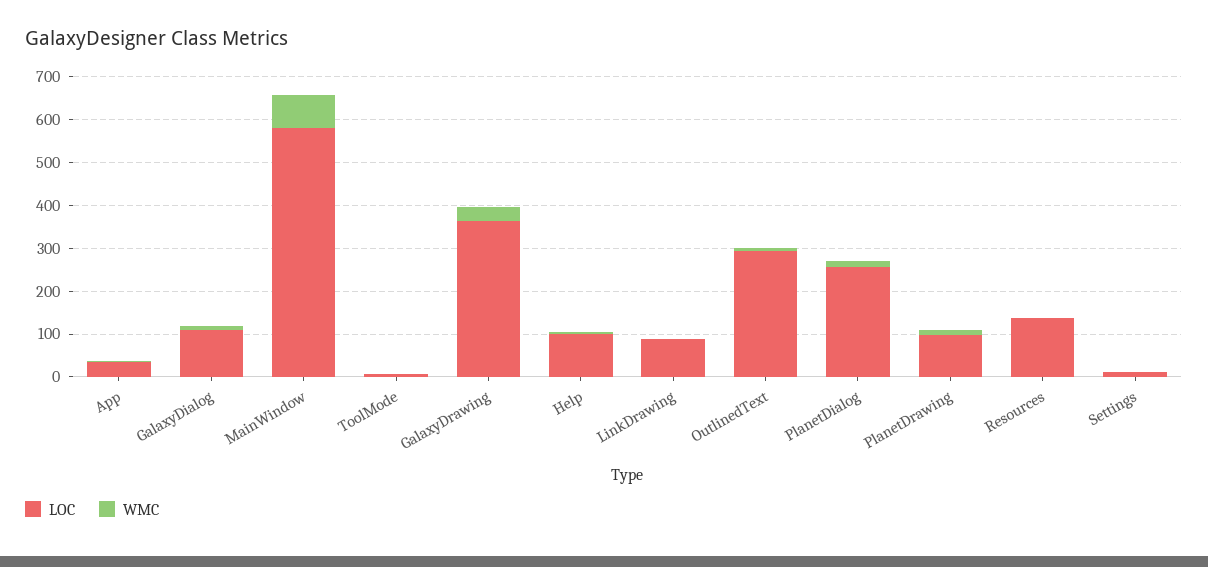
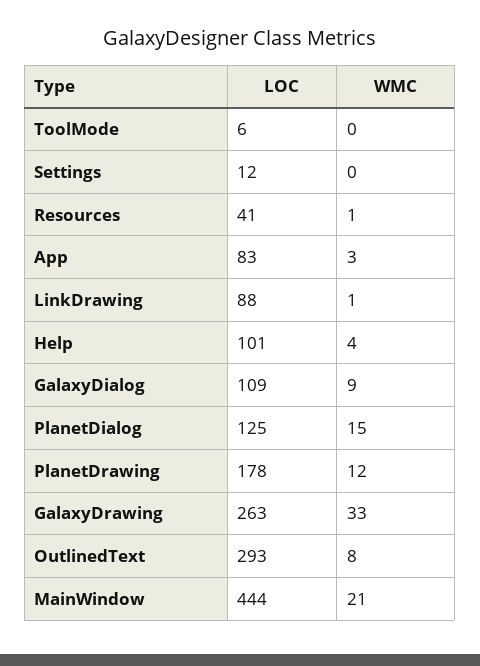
  {
    "LOC": {
-     "App": 40,
+     "App": 83,
      "GalaxyDialog": 109,
-     "MainWindow": 580,
+     "MainWindow": 444,
      "ToolMode": 6,
-     "GalaxyDrawing": 360,
+     "GalaxyDrawing": 263,
      "Help": 101,
      "LinkDrawing": 88,
      "OutlinedText": 293,
-     "PlanetDialog": 260,
+     "PlanetDialog": 125,
-     "PlanetDrawing": 100,
+     "PlanetDrawing": 178,
-     "Resources": 140,
+     "Resources": 41,
      "Settings": 12
    },
    "WMC": {
      "App": 3,
      "GalaxyDialog": 9,
-     "MainWindow": 80,
+     "MainWindow": 21,
      "ToolMode": 0,
      "GalaxyDrawing": 33,
      "Help": 4,
      "LinkDrawing": 1,
      "OutlinedText": 8,
      "PlanetDialog": 15,
      "PlanetDrawing": 12,
      "Resources": 1,
      "Settings": 0
    }
  }

